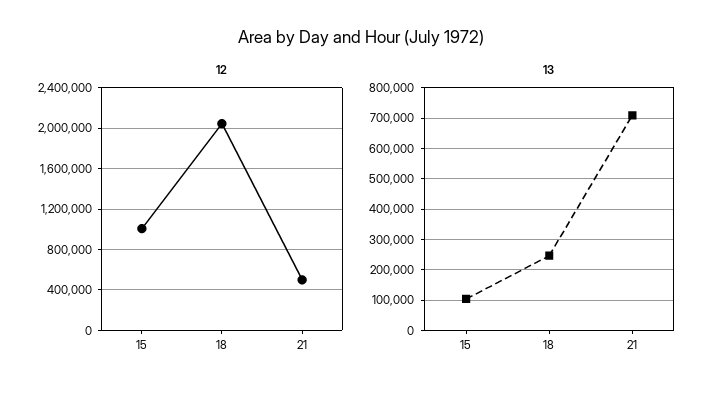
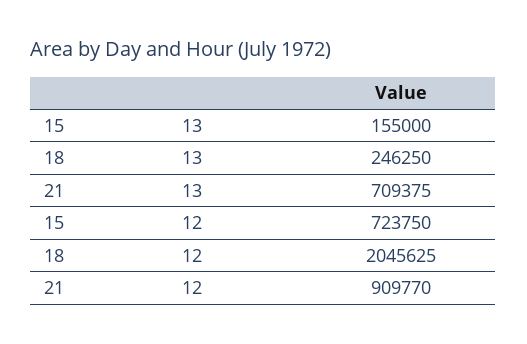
  {
    "12": {
-     "15": 1000000,
+     "15": 723750,
      "18": 2045625,
-     "21": 500000
+     "21": 909770
    },
    "13": {
-     "15": 100000,
+     "15": 155000,
      "18": 246250,
      "21": 709375
    }
  }

